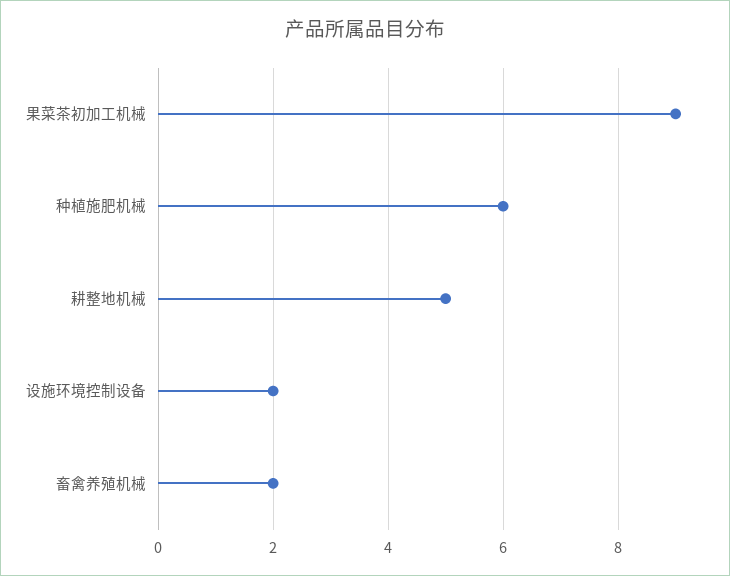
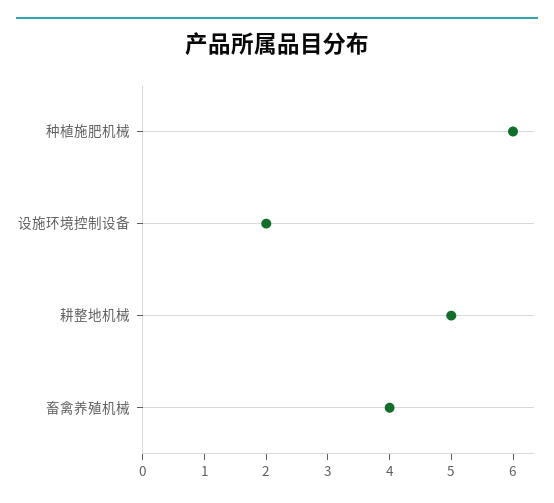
  {
-   "果菜茶初加工机械": 9,
    "种植施肥机械": 6,
    "耕整地机械": 5,
    "设施环境控制设备": 2,
-   "畜禽养殖机械": 2
+   "畜禽养殖机械": 4
  }

